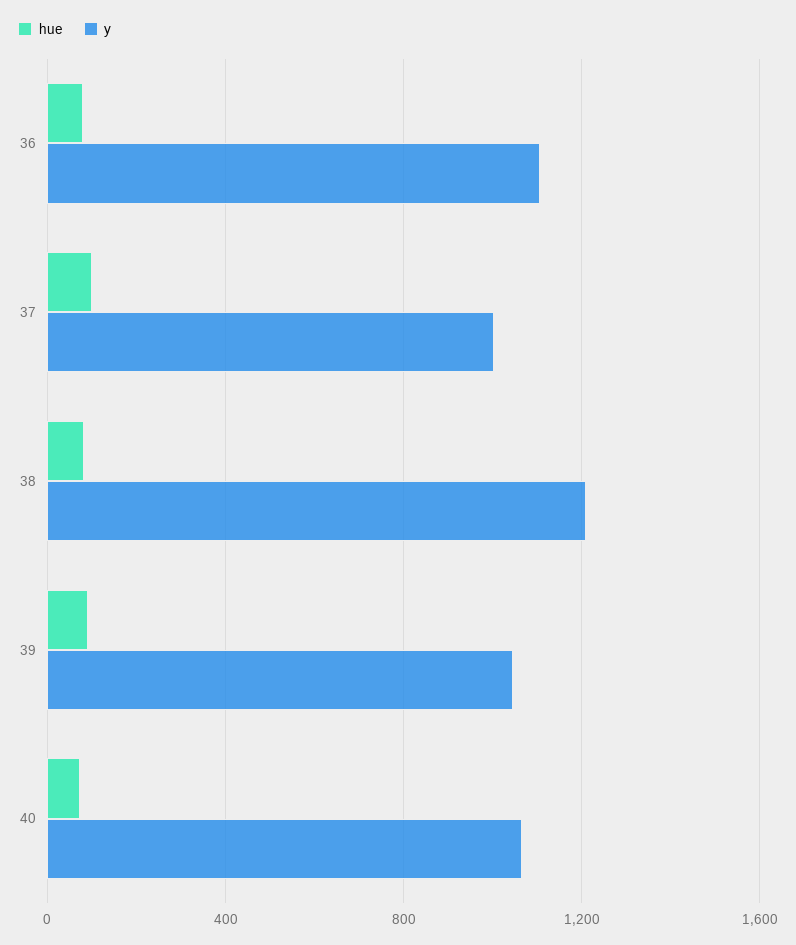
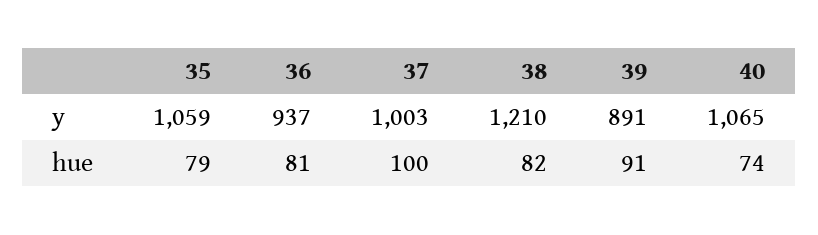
  {
    "hue": {
      "36": 81,
      "37": 100,
      "38": 82,
      "39": 91,
-     "40": 74
+     "40": 74,
+     "35": 79
    },
    "y": {
-     "36": 1100,
+     "36": 937,
      "37": 1003,
      "38": 1210,
-     "39": 1050,
+     "39": 891,
-     "40": 1065
+     "40": 1065,
+     "35": 1059
    }
  }

